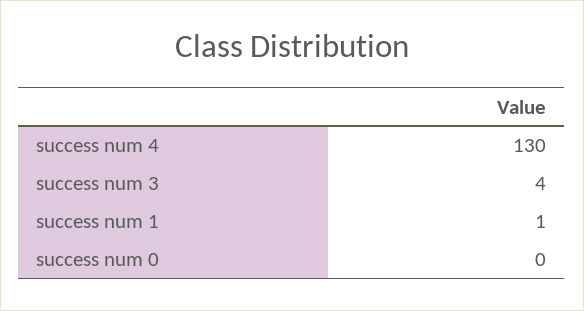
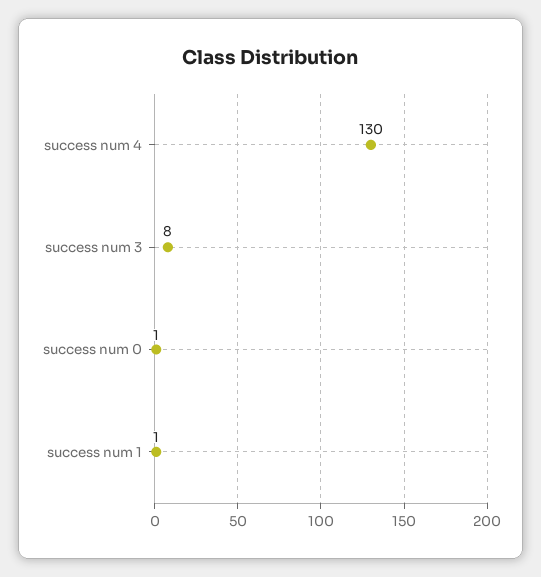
  {
    "success num 4": 130,
-   "success num 3": 4,
+   "success num 3": 8,
    "success num 1": 1,
-   "success num 0": 0
+   "success num 0": 1
  }

